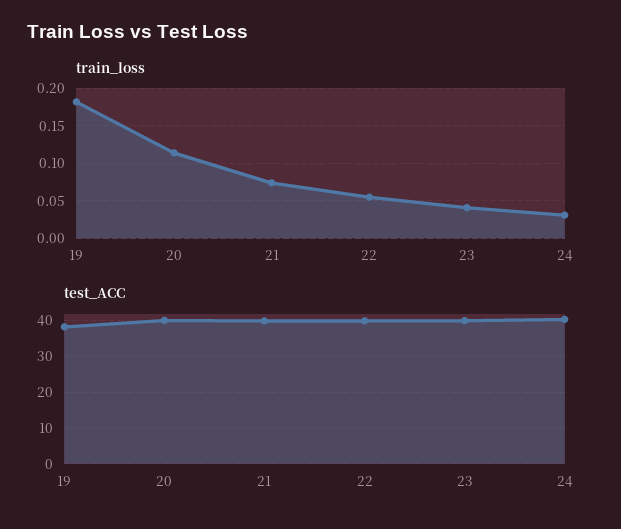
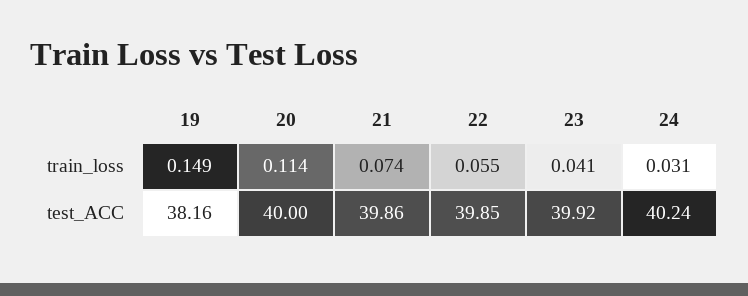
  {
    "train_loss": {
-     "19": 0.18,
+     "19": 0.149,
      "20": 0.114,
      "21": 0.074,
      "22": 0.055,
      "23": 0.041,
      "24": 0.031
    },
    "test_ACC": {
      "19": 38.16,
      "20": 40,
      "21": 39.86,
      "22": 39.85,
      "23": 39.92,
      "24": 40.24
    }
  }

